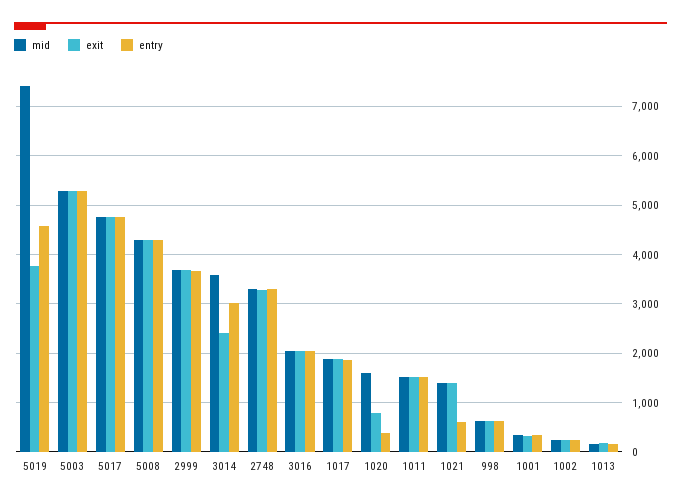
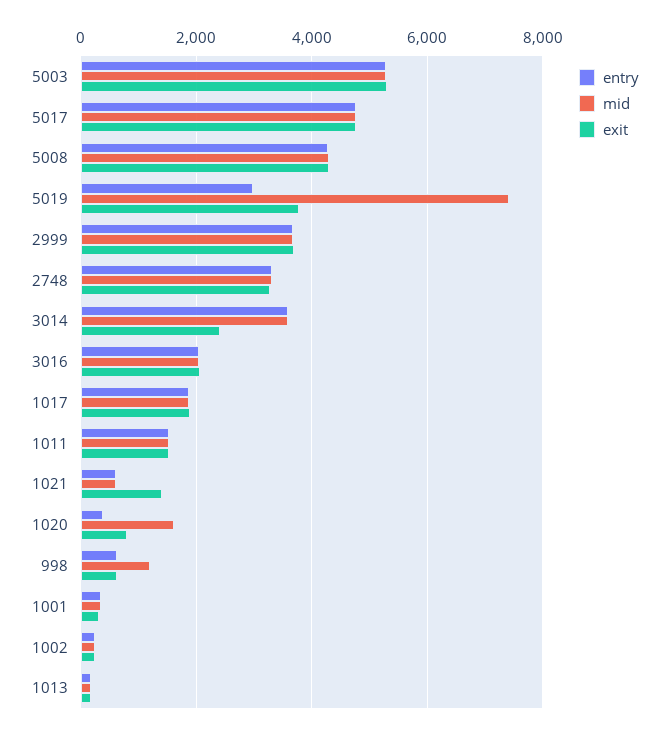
  {
    "mid": {
      "5019": 7400,
      "5003": 5200,
      "5017": 4800,
      "5008": 4200,
      "2999": 3600,
      "3014": 3600,
      "2748": 3400,
      "3016": 2000,
      "1017": 1800,
      "1020": 1600,
      "1011": 1600,
-     "1021": 1400,
+     "1021": 600,
-     "998": 600,
+     "998": 1200,
      "1001": 400,
      "1002": 200,
      "1013": 200
    },
    "exit": {
      "5019": 3800,
      "5003": 5200,
      "5017": 4800,
      "5008": 4200,
      "2999": 3600,
      "3014": 2400,
      "2748": 3200,
      "3016": 2000,
      "1017": 1800,
      "1020": 800,
      "1011": 1600,
      "1021": 1400,
      "998": 600,
      "1001": 400,
      "1002": 200,
      "1013": 200
    },
    "entry": {
-     "5019": 4600,
+     "5019": 3000,
      "5003": 5200,
      "5017": 4800,
      "5008": 4200,
      "2999": 3600,
-     "3014": 3000,
+     "3014": 3600,
      "2748": 3200,
      "3016": 2000,
      "1017": 1800,
      "1020": 400,
      "1011": 1600,
      "1021": 600,
      "998": 600,
      "1001": 400,
      "1002": 200,
      "1013": 200
    }
  }

